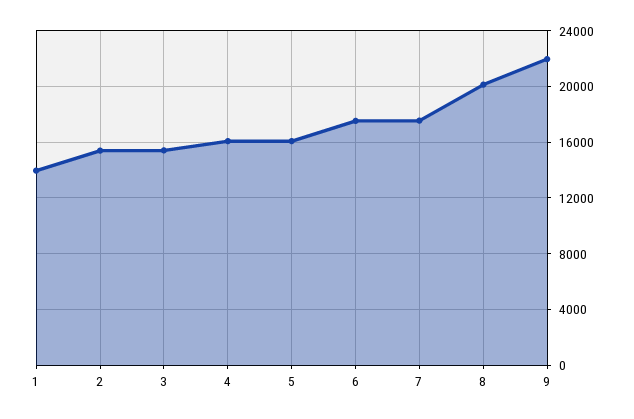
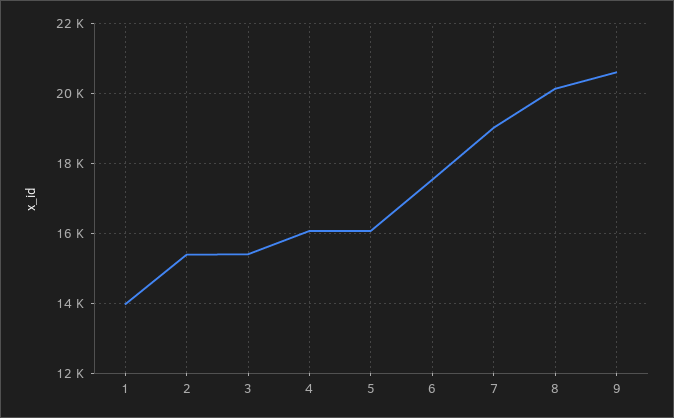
  {
    "1": 14000,
    "2": 15400,
    "3": 15400,
    "4": 16000,
    "5": 16000,
    "6": 17600,
-   "7": 17500,
+   "7": 19000,
    "8": 20200,
-   "9": 22000
+   "9": 20600
  }

